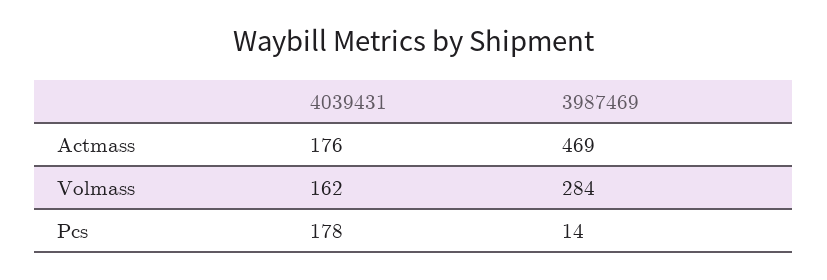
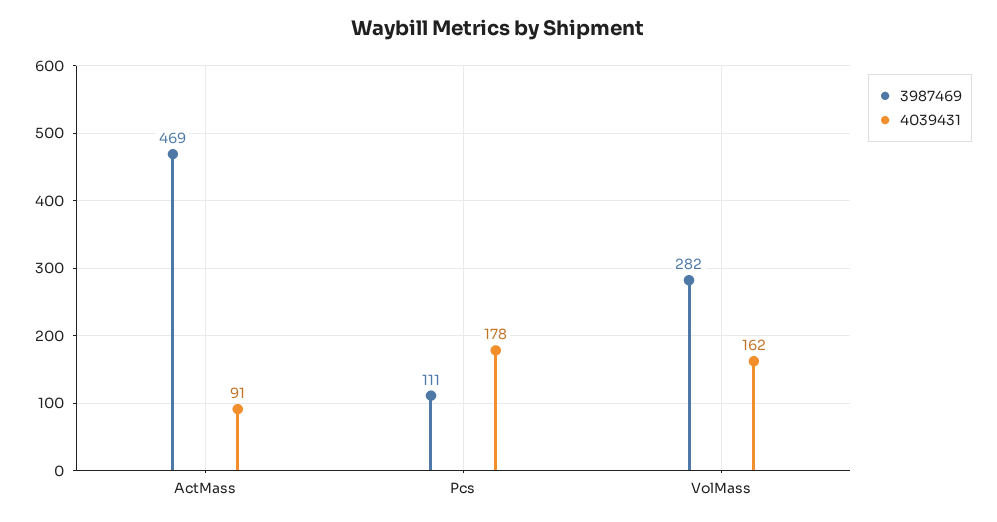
  {
    "4039431": {
-     "Actmass": 176,
+     "Actmass": 91,
      "Volmass": 162,
      "Pcs": 178
    },
    "3987469": {
      "Actmass": 469,
-     "Volmass": 284,
+     "Volmass": 282,
-     "Pcs": 14
+     "Pcs": 111
    }
  }

